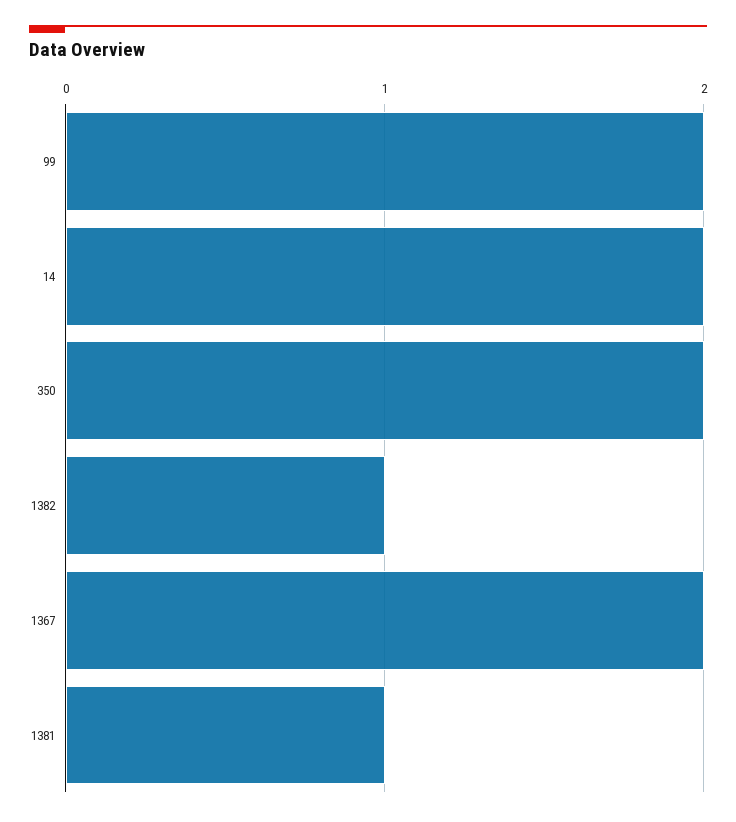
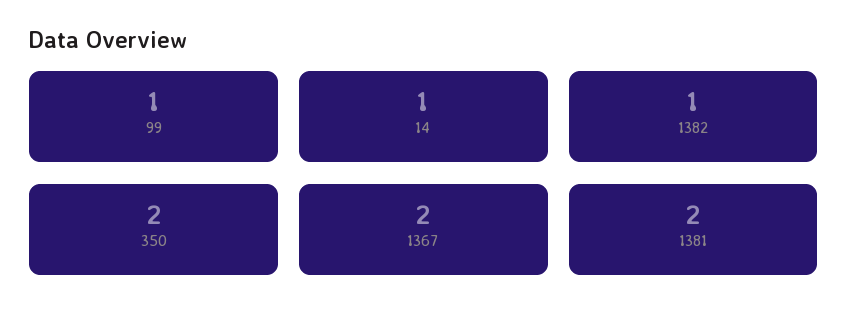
  {
-   "99": 2,
+   "99": 1,
-   "14": 2,
+   "14": 1,
    "350": 2,
    "1382": 1,
    "1367": 2,
-   "1381": 1
+   "1381": 2
  }

